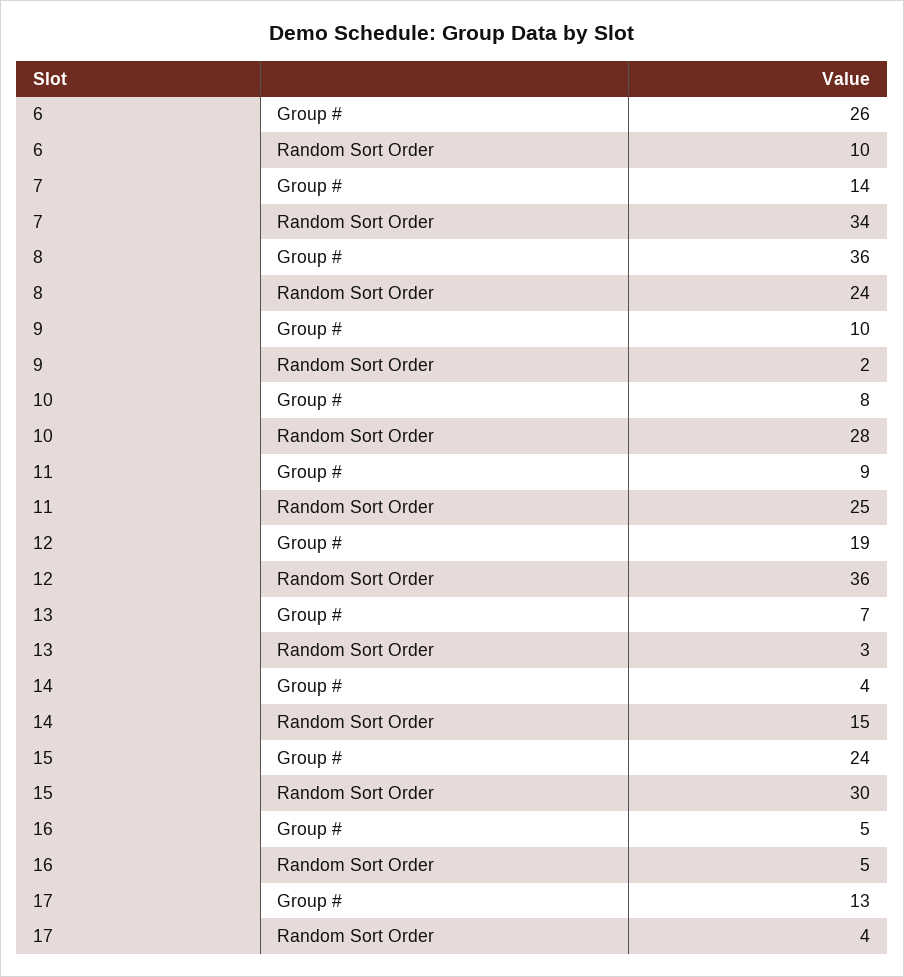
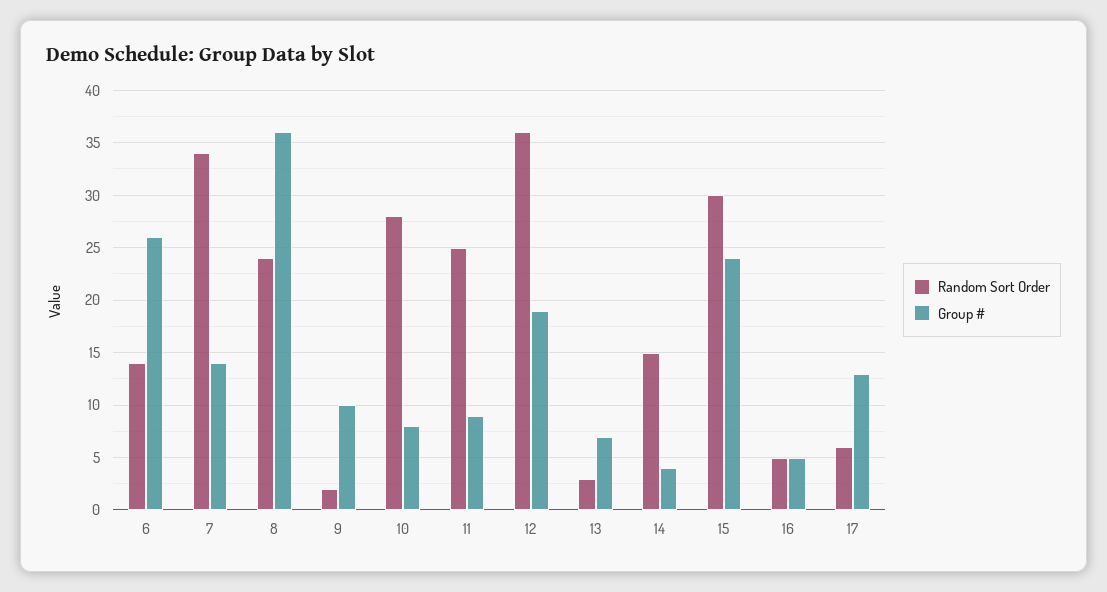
  {
    "Group #": {
      "6": 26,
      "7": 14,
      "8": 36,
      "9": 10,
      "10": 8,
      "11": 9,
      "12": 19,
      "13": 7,
      "14": 4,
      "15": 24,
      "16": 5,
      "17": 13
    },
    "Random Sort Order": {
-     "6": 10,
+     "6": 14,
      "7": 34,
      "8": 24,
      "9": 2,
      "10": 28,
      "11": 25,
      "12": 36,
      "13": 3,
      "14": 15,
      "15": 30,
      "16": 5,
-     "17": 4
+     "17": 6
    }
  }

